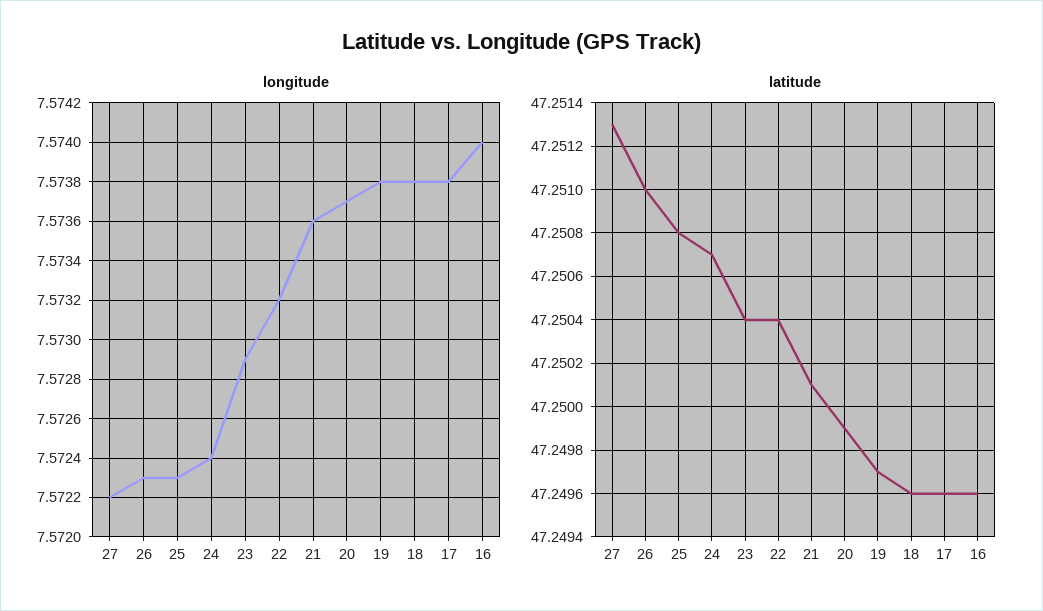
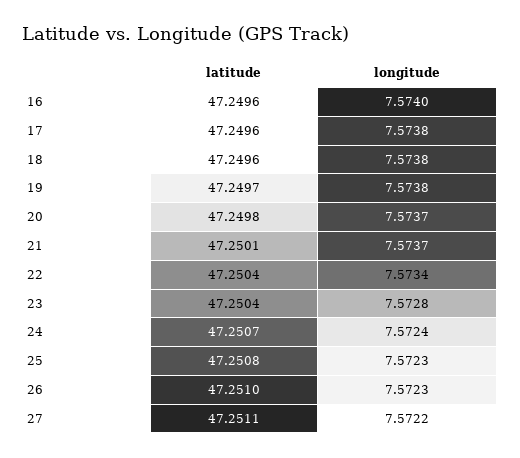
  {
    "longitude": {
      "27": 7.5722,
      "26": 7.5723,
      "25": 7.5723,
      "24": 7.5724,
-     "23": 7.5729,
+     "23": 7.5728,
-     "22": 7.5732,
+     "22": 7.5734,
-     "21": 7.5736,
+     "21": 7.5737,
      "20": 7.5737,
      "19": 7.5738,
      "18": 7.5738,
      "17": 7.5738,
      "16": 7.574
    },
    "latitude": {
-     "27": 47.2513,
+     "27": 47.2511,
      "26": 47.251,
      "25": 47.2508,
      "24": 47.2507,
      "23": 47.2504,
      "22": 47.2504,
      "21": 47.2501,
-     "20": 47.2499,
+     "20": 47.2498,
      "19": 47.2497,
      "18": 47.2496,
      "17": 47.2496,
      "16": 47.2496
    }
  }

